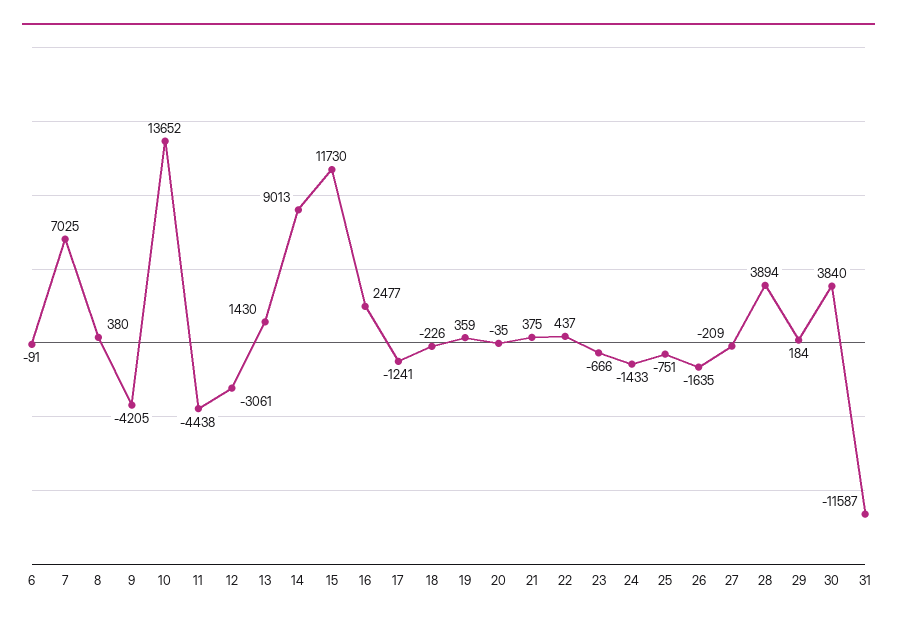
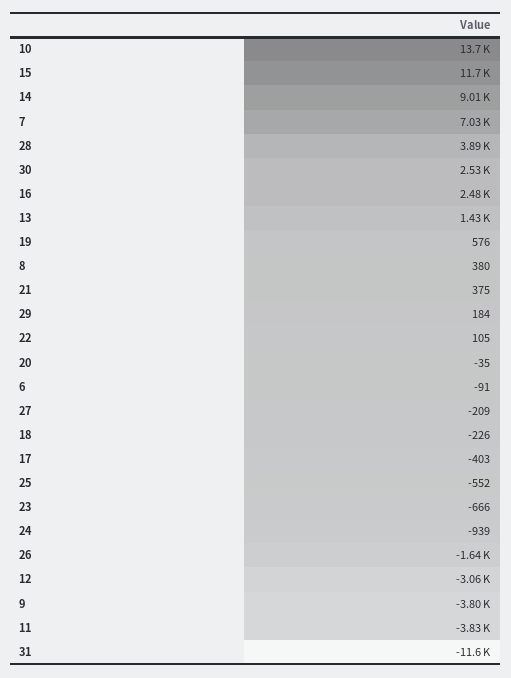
  {
    "6": -91,
    "7": 7025,
    "8": 380,
-   "9": -4205,
+   "9": -3800,
    "10": 13652,
-   "11": -4438,
+   "11": -3830,
    "12": -3061,
    "13": 1430,
    "14": 9013,
    "15": 11730,
    "16": 2477,
-   "17": -1241,
+   "17": -403,
    "18": -226,
-   "19": 359,
+   "19": 576,
    "20": -35,
    "21": 375,
-   "22": 437,
+   "22": 105,
    "23": -666,
-   "24": -1433,
+   "24": -939,
-   "25": -751,
+   "25": -552,
    "26": -1635,
    "27": -209,
    "28": 3894,
    "29": 184,
-   "30": 3840,
+   "30": 2530,
    "31": -11587
  }

